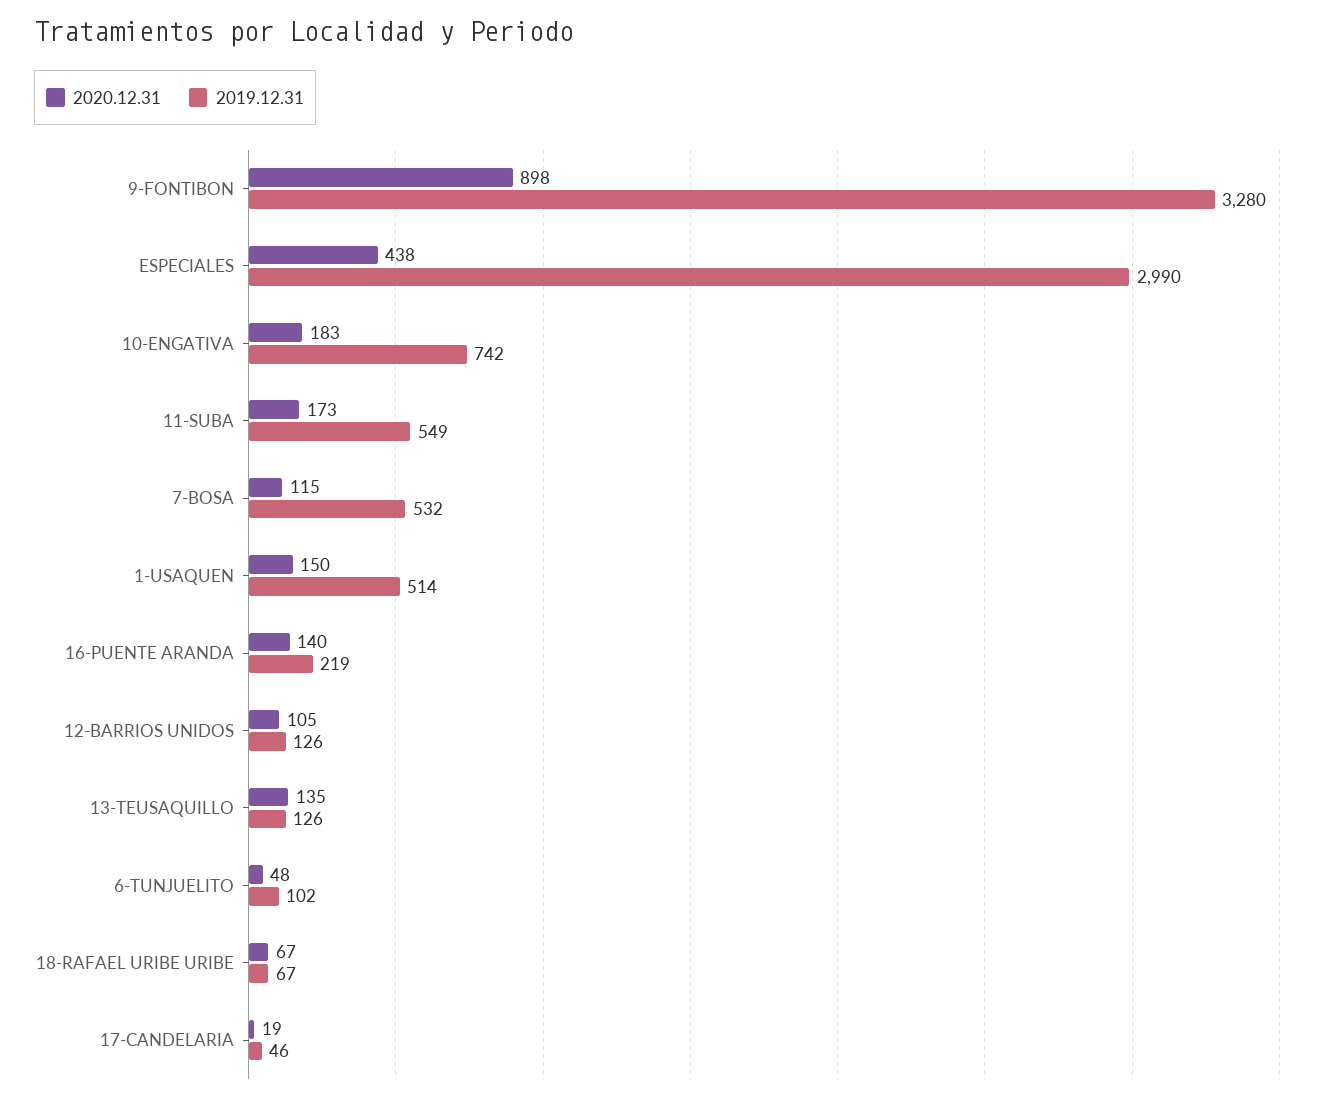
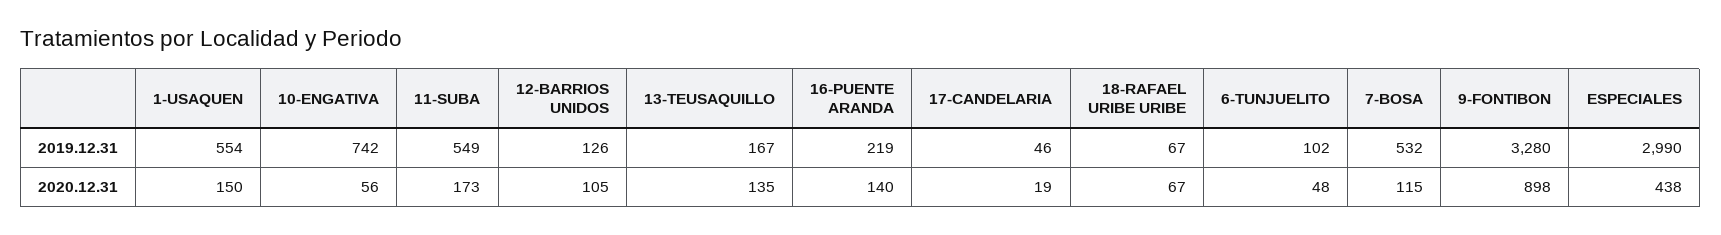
  {
    "2020.12.31": {
      "9-FONTIBON": 898,
      "ESPECIALES": 438,
-     "10-ENGATIVA": 183,
+     "10-ENGATIVA": 56,
      "11-SUBA": 173,
      "7-BOSA": 115,
      "1-USAQUEN": 150,
      "16-PUENTE ARANDA": 140,
      "12-BARRIOS UNIDOS": 105,
      "13-TEUSAQUILLO": 135,
      "6-TUNJUELITO": 48,
      "18-RAFAEL URIBE URIBE": 67,
      "17-CANDELARIA": 19
    },
    "2019.12.31": {
      "9-FONTIBON": 3280,
      "ESPECIALES": 2990,
      "10-ENGATIVA": 742,
      "11-SUBA": 549,
      "7-BOSA": 532,
-     "1-USAQUEN": 514,
+     "1-USAQUEN": 554,
      "16-PUENTE ARANDA": 219,
      "12-BARRIOS UNIDOS": 126,
-     "13-TEUSAQUILLO": 126,
+     "13-TEUSAQUILLO": 167,
      "6-TUNJUELITO": 102,
      "18-RAFAEL URIBE URIBE": 67,
      "17-CANDELARIA": 46
    }
  }

